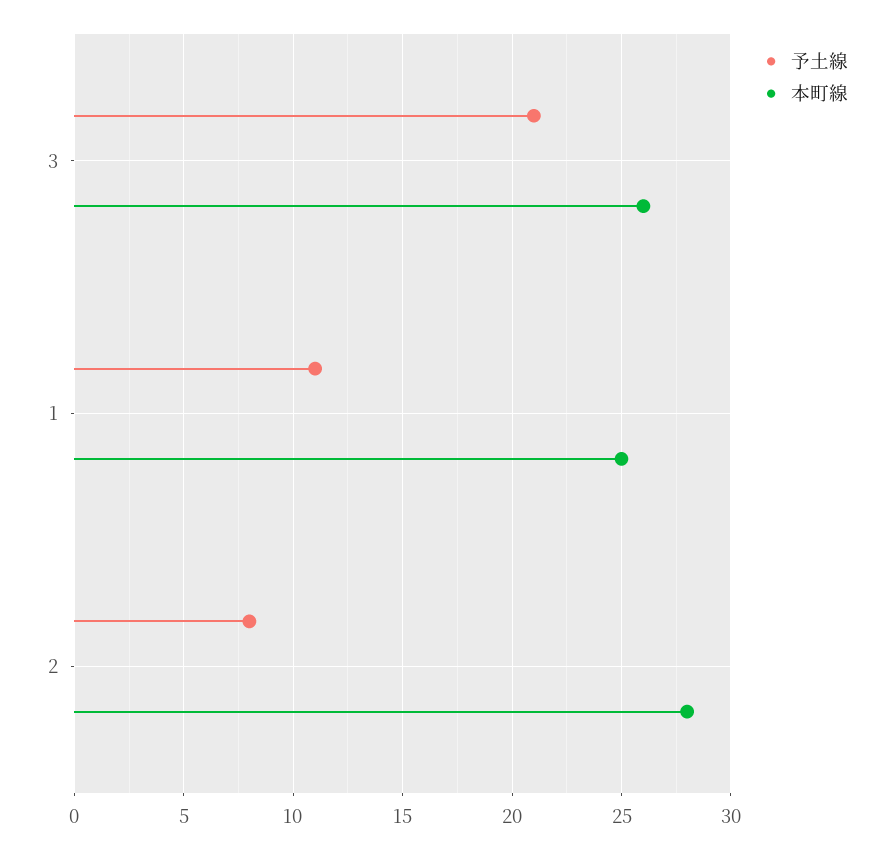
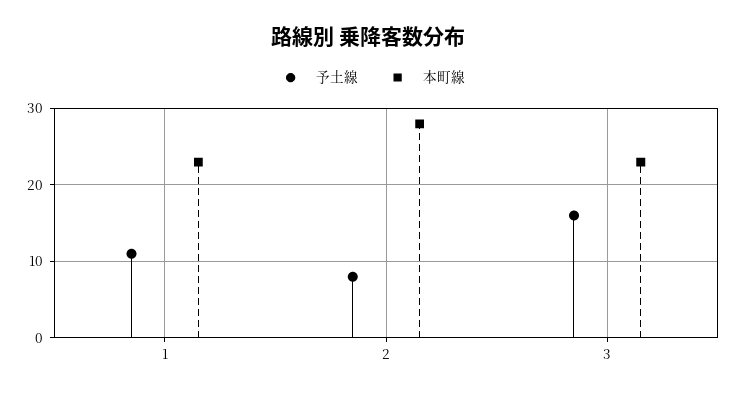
  {
    "予土線": {
-     "3": 21,
+     "3": 16,
      "1": 11,
      "2": 8
    },
    "本町線": {
-     "3": 26,
+     "3": 23,
-     "1": 25,
+     "1": 23,
      "2": 28
    }
  }

